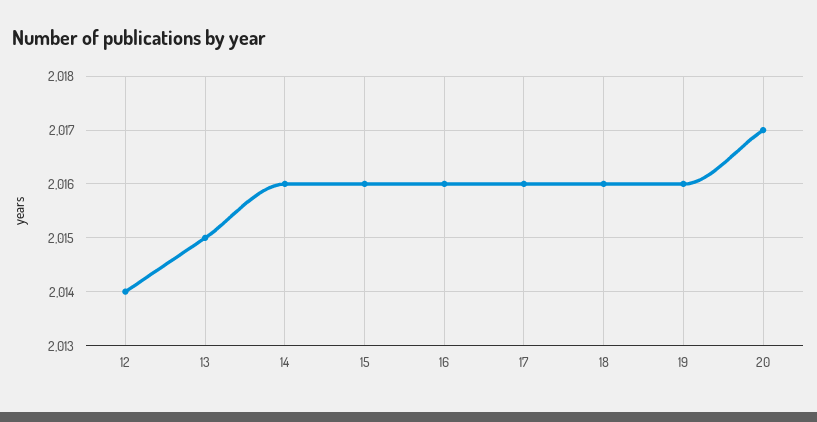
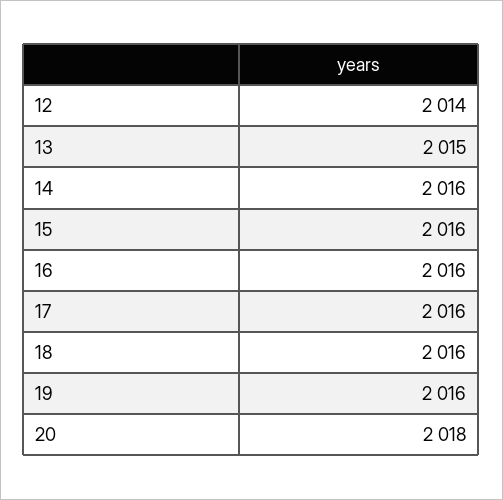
  {
    "12": 2014,
    "13": 2015,
    "14": 2016,
    "15": 2016,
    "16": 2016,
    "17": 2016,
    "18": 2016,
    "19": 2016,
-   "20": 2017
+   "20": 2018
  }

